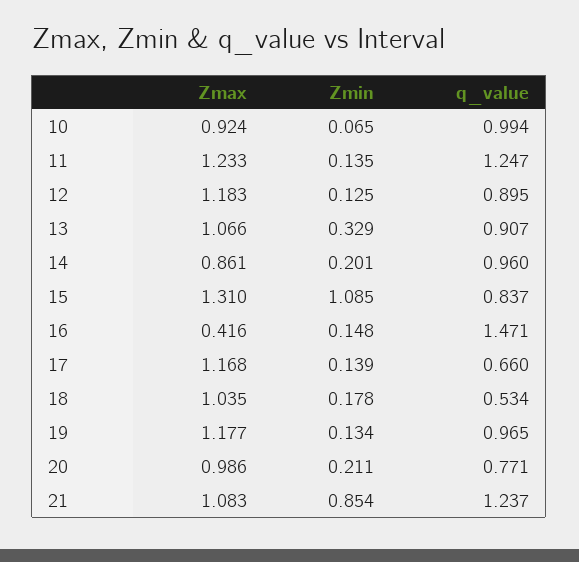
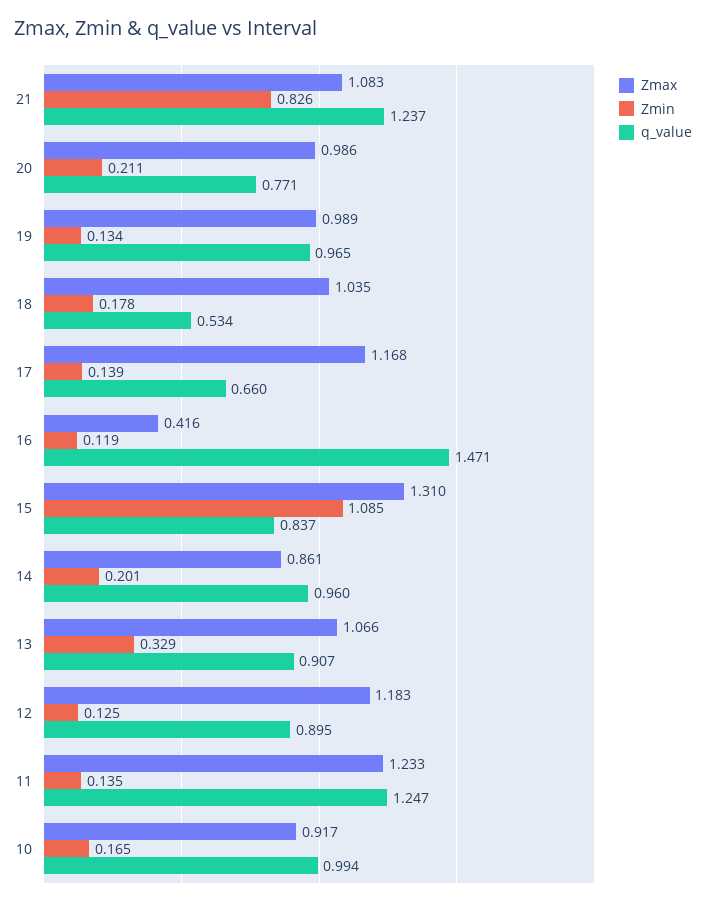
  {
    "Zmax": {
-     "10": 0.924,
+     "10": 0.917,
      "11": 1.233,
      "12": 1.183,
      "13": 1.066,
      "14": 0.861,
      "15": 1.31,
      "16": 0.416,
      "17": 1.168,
      "18": 1.035,
-     "19": 1.177,
+     "19": 0.989,
      "20": 0.986,
      "21": 1.083
    },
    "Zmin": {
-     "10": 0.065,
+     "10": 0.165,
      "11": 0.135,
      "12": 0.125,
      "13": 0.329,
      "14": 0.201,
      "15": 1.085,
-     "16": 0.148,
+     "16": 0.119,
      "17": 0.139,
      "18": 0.178,
      "19": 0.134,
      "20": 0.211,
-     "21": 0.854
+     "21": 0.826
    },
    "q_value": {
      "10": 0.994,
      "11": 1.247,
      "12": 0.895,
      "13": 0.907,
      "14": 0.96,
      "15": 0.837,
      "16": 1.471,
      "17": 0.66,
      "18": 0.534,
      "19": 0.965,
      "20": 0.771,
      "21": 1.237
    }
  }

